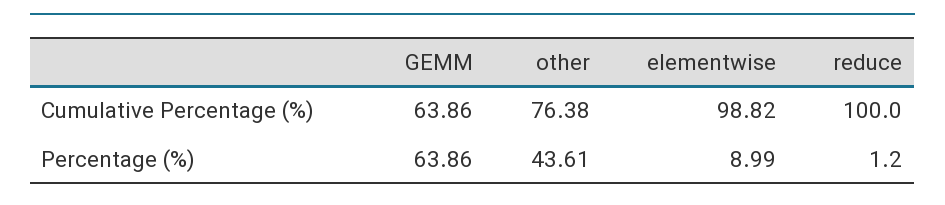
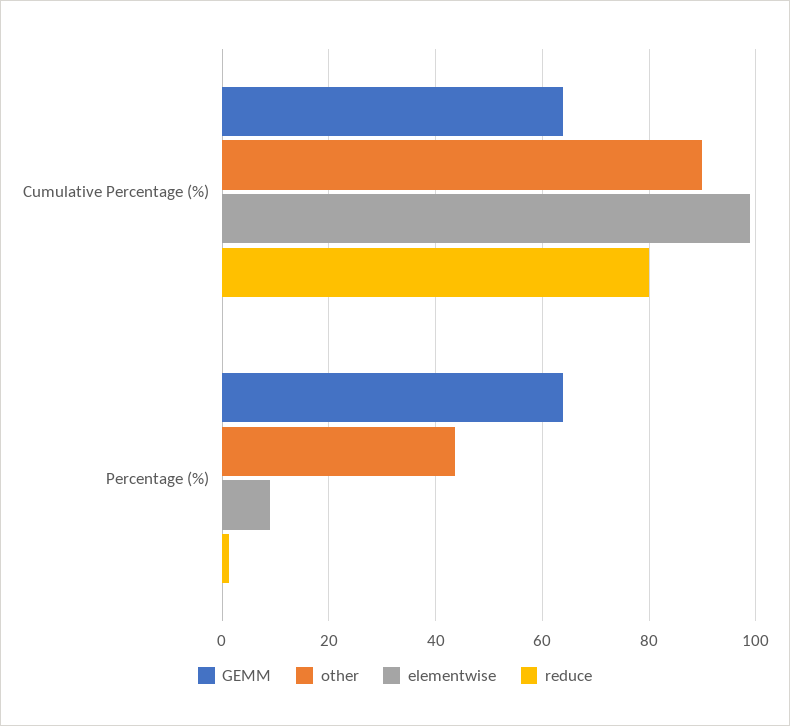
  {
    "GEMM": {
      "Cumulative Percentage (%)": 63.86,
      "Percentage (%)": 63.86
    },
    "other": {
-     "Cumulative Percentage (%)": 76.38,
+     "Cumulative Percentage (%)": 90,
      "Percentage (%)": 43.61
    },
    "elementwise": {
      "Cumulative Percentage (%)": 98.82,
      "Percentage (%)": 8.99
    },
    "reduce": {
-     "Cumulative Percentage (%)": 100,
+     "Cumulative Percentage (%)": 80,
      "Percentage (%)": 1.2
    }
  }

